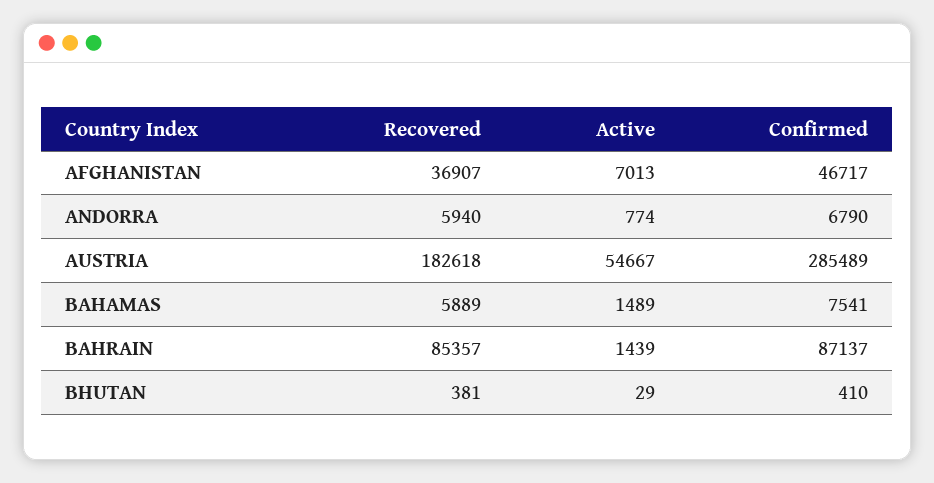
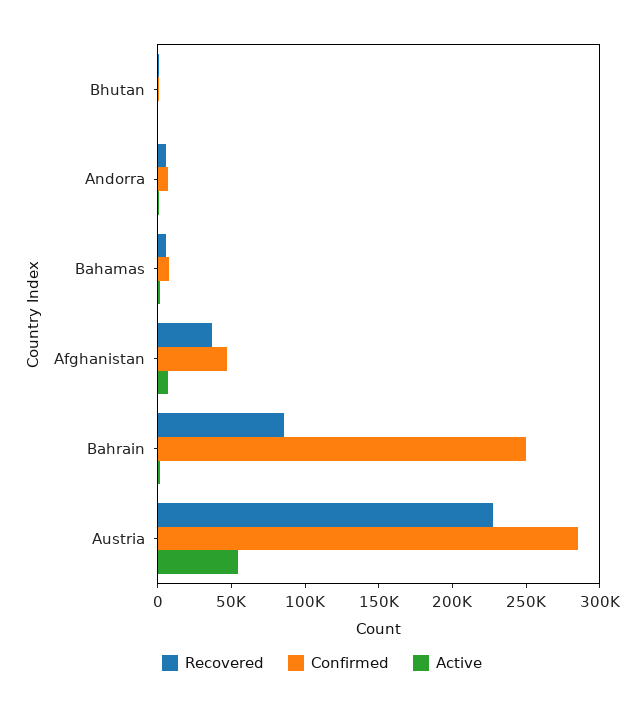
  {
    "Recovered": {
      "AFGHANISTAN": 36907,
      "ANDORRA": 5940,
-     "AUSTRIA": 182618,
+     "AUSTRIA": 230000,
      "BAHAMAS": 5889,
      "BAHRAIN": 85357,
      "BHUTAN": 381
    },
    "Active": {
      "AFGHANISTAN": 7013,
      "ANDORRA": 774,
      "AUSTRIA": 54667,
      "BAHAMAS": 1489,
      "BAHRAIN": 1439,
      "BHUTAN": 29
    },
    "Confirmed": {
      "AFGHANISTAN": 46717,
      "ANDORRA": 6790,
      "AUSTRIA": 285489,
      "BAHAMAS": 7541,
-     "BAHRAIN": 87137,
+     "BAHRAIN": 250000,
      "BHUTAN": 410
    }
  }

